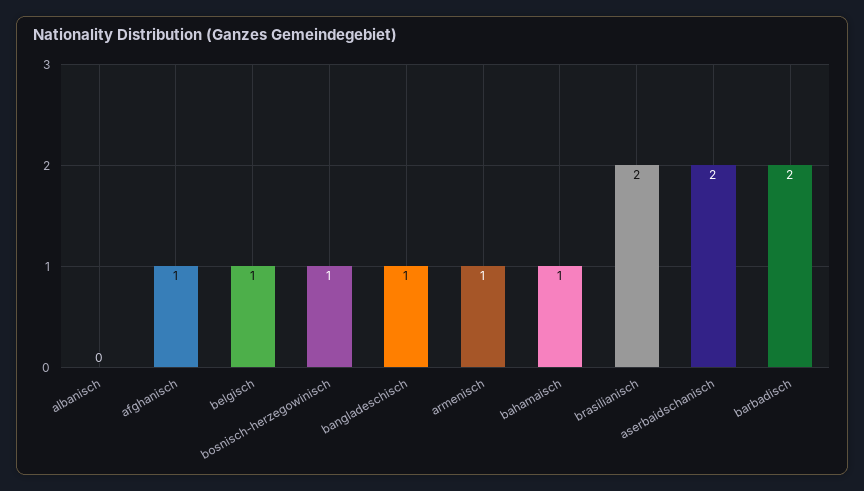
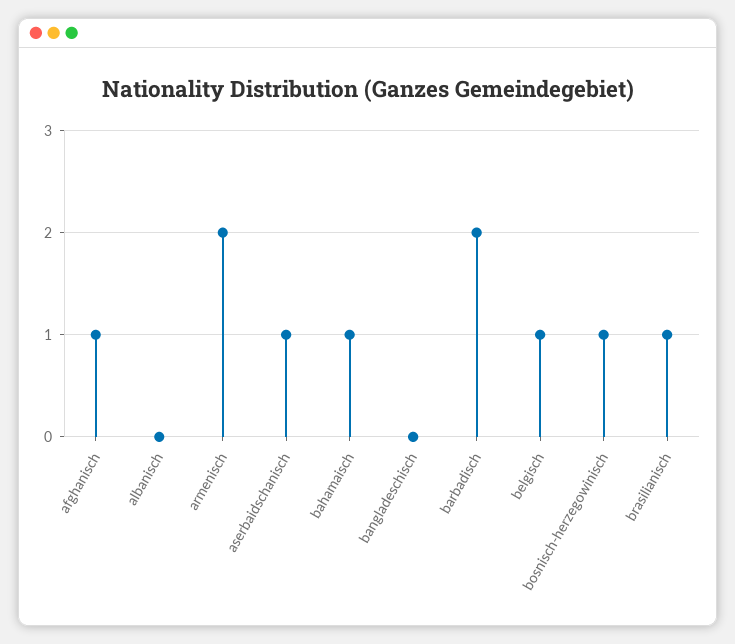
  {
    "albanisch": 0,
    "afghanisch": 1,
    "belgisch": 1,
    "bosnisch-herzegowinisch": 1,
-   "bangladeschisch": 1,
+   "bangladeschisch": 0,
-   "armenisch": 1,
+   "armenisch": 2,
    "bahamaisch": 1,
-   "brasilianisch": 2,
+   "brasilianisch": 1,
-   "aserbaidschanisch": 2,
+   "aserbaidschanisch": 1,
    "barbadisch": 2
  }

